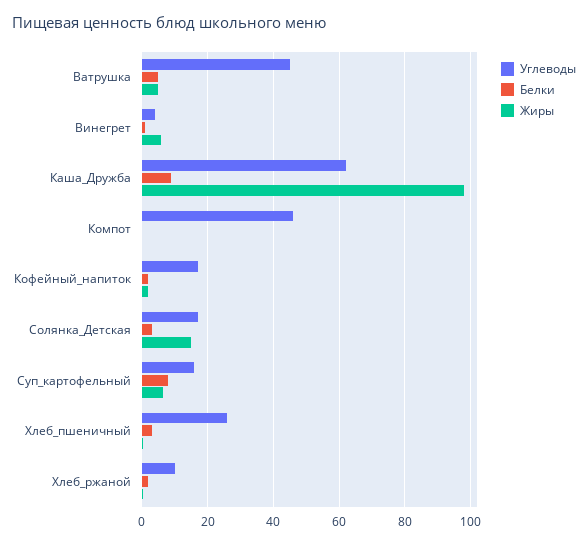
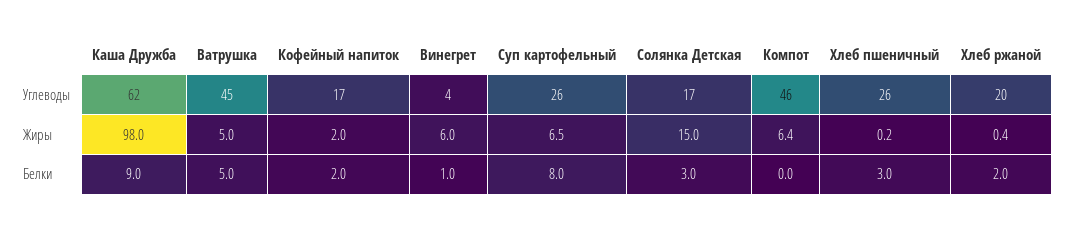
  {
    "Углеводы": {
      "Ватрушка": 45,
      "Винегрет": 4,
      "Каша_Дружба": 62,
      "Компот": 46,
      "Кофейный_напиток": 17,
      "Солянка_Детская": 17,
-     "Суп_картофельный": 16,
+     "Суп_картофельный": 26,
      "Хлеб_пшеничный": 26,
-     "Хлеб_ржаной": 10
+     "Хлеб_ржаной": 20
    },
    "Белки": {
      "Ватрушка": 5,
      "Винегрет": 1,
      "Каша_Дружба": 9,
      "Компот": 0,
      "Кофейный_напиток": 2,
      "Солянка_Детская": 3,
      "Суп_картофельный": 8,
      "Хлеб_пшеничный": 3,
      "Хлеб_ржаной": 2
    },
    "Жиры": {
      "Ватрушка": 5,
      "Винегрет": 6,
      "Каша_Дружба": 98,
-     "Компот": 0,
+     "Компот": 6.4,
      "Кофейный_напиток": 2,
      "Солянка_Детская": 15,
      "Суп_картофельный": 6.5,
      "Хлеб_пшеничный": 0.2,
      "Хлеб_ржаной": 0.4
    }
  }

